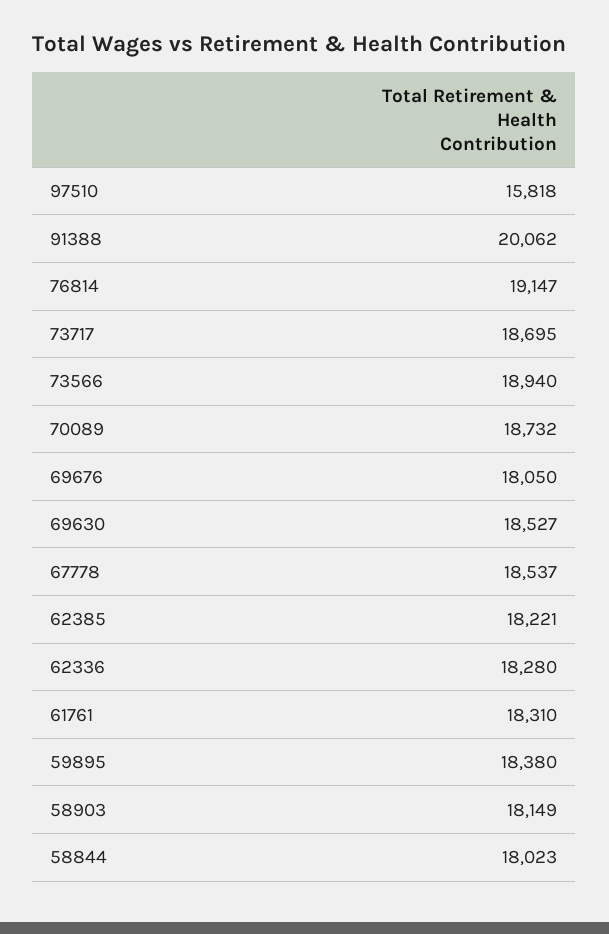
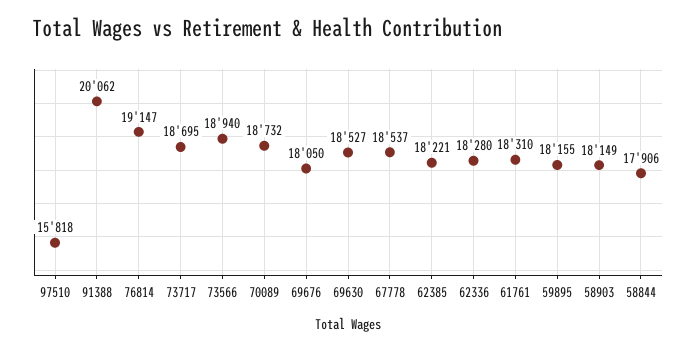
  {
    "97510": 15818,
    "91388": 20062,
    "76814": 19147,
    "73717": 18695,
    "73566": 18940,
    "70089": 18732,
    "69676": 18050,
    "69630": 18527,
    "67778": 18537,
    "62385": 18221,
    "62336": 18280,
    "61761": 18310,
-   "59895": 18380,
+   "59895": 18155,
    "58903": 18149,
-   "58844": 18023
+   "58844": 17906
  }

